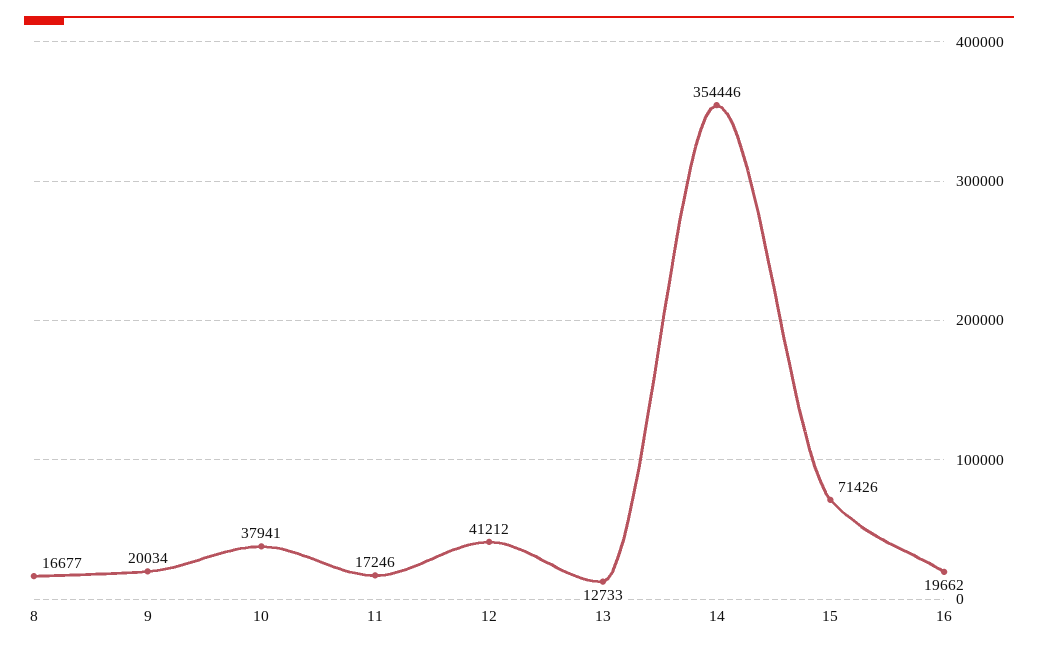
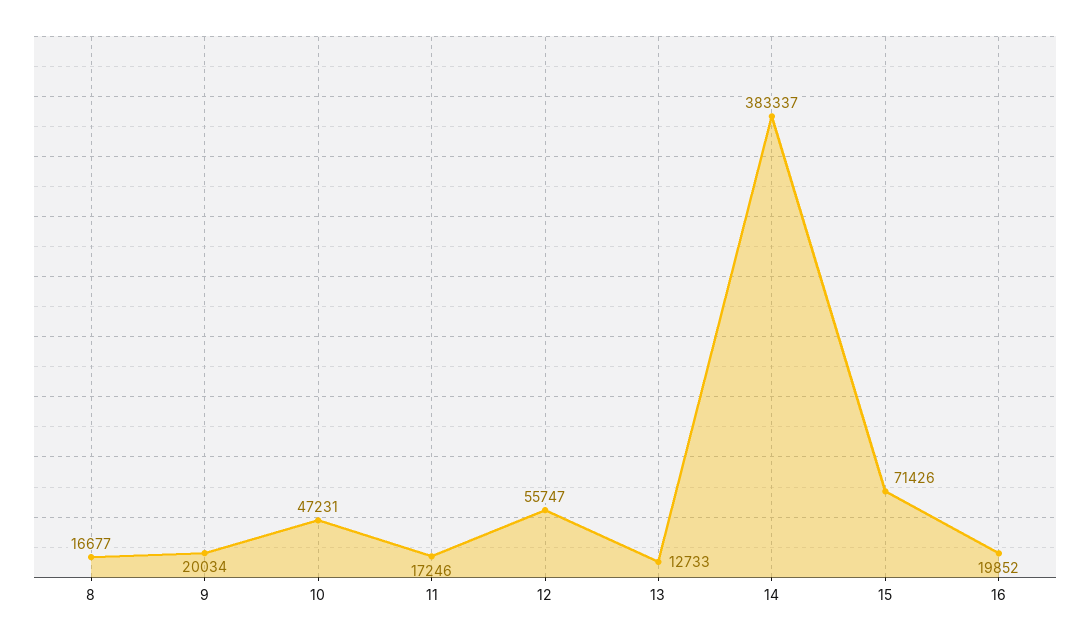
  {
    "8": 16677,
    "9": 20034,
-   "10": 37941,
+   "10": 47231,
    "11": 17246,
-   "12": 41212,
+   "12": 55747,
    "13": 12733,
-   "14": 354446,
+   "14": 383337,
    "15": 71426,
-   "16": 19662
+   "16": 19852
  }

